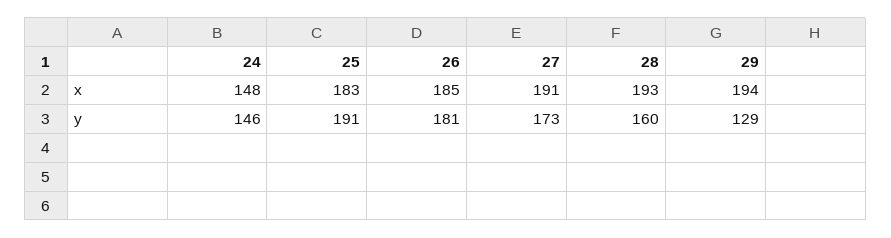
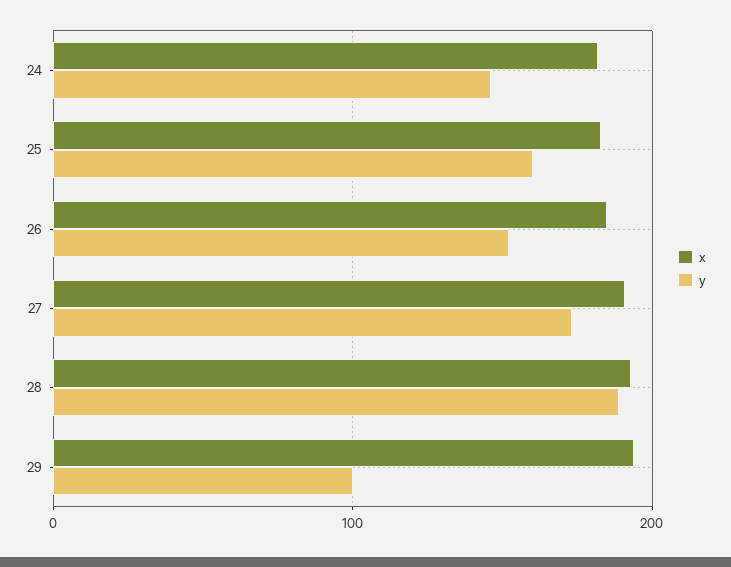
  {
    "x": {
-     "24": 148,
+     "24": 180,
      "25": 183,
      "26": 185,
      "27": 191,
      "28": 193,
      "29": 194
    },
    "y": {
      "24": 146,
-     "25": 191,
+     "25": 160,
-     "26": 181,
+     "26": 150,
      "27": 173,
-     "28": 160,
+     "28": 190,
-     "29": 129
+     "29": 100
    }
  }

